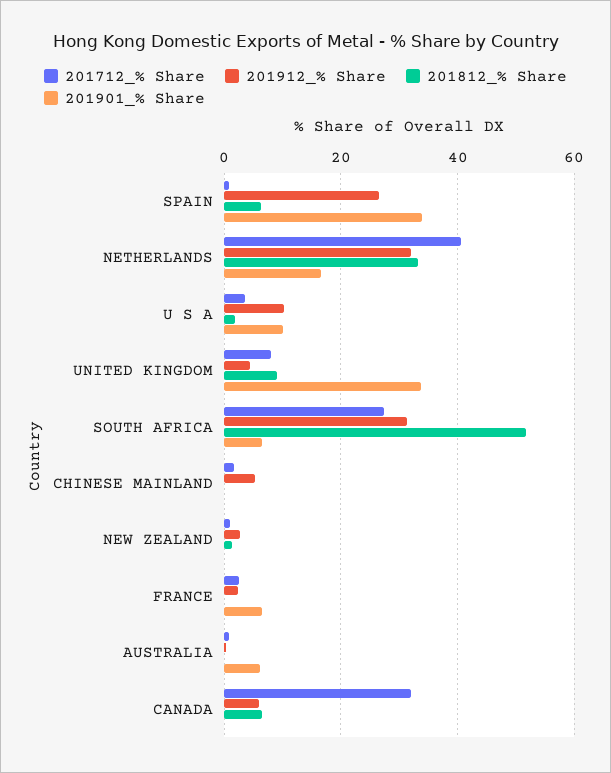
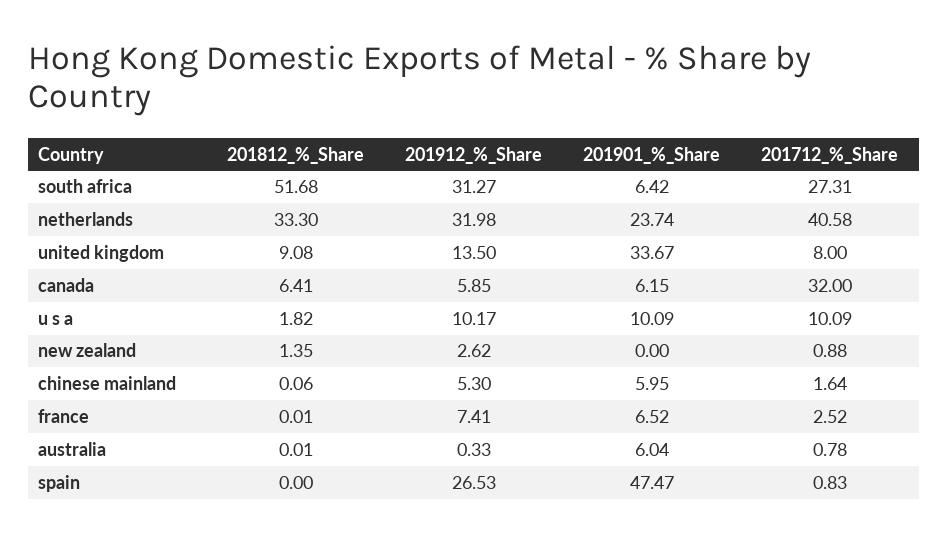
  {
    "201712_% Share": {
      "SPAIN": 0.83,
      "NETHERLANDS": 40.58,
-     "U S A": 4,
+     "U S A": 10.09,
      "UNITED KINGDOM": 8,
      "SOUTH AFRICA": 27.31,
      "CHINESE MAINLAND": 1.64,
      "NEW ZEALAND": 0.88,
      "FRANCE": 2.52,
      "AUSTRALIA": 0.78,
      "CANADA": 32
    },
    "201912_% Share": {
      "SPAIN": 26.53,
      "NETHERLANDS": 31.98,
      "U S A": 10.17,
-     "UNITED KINGDOM": 4,
+     "UNITED KINGDOM": 13.5,
      "SOUTH AFRICA": 31.27,
      "CHINESE MAINLAND": 5.3,
      "NEW ZEALAND": 2.62,
-     "FRANCE": 2,
+     "FRANCE": 7.41,
      "AUSTRALIA": 0.33,
      "CANADA": 5.85
    },
    "201812_% Share": {
-     "SPAIN": 6,
+     "SPAIN": 0,
      "NETHERLANDS": 33.3,
      "U S A": 1.82,
      "UNITED KINGDOM": 9.08,
      "SOUTH AFRICA": 51.68,
      "CHINESE MAINLAND": 0.06,
      "NEW ZEALAND": 1.35,
      "FRANCE": 0.01,
      "AUSTRALIA": 0.01,
      "CANADA": 6.41
    },
    "201901_% Share": {
-     "SPAIN": 34,
+     "SPAIN": 47.47,
-     "NETHERLANDS": 16,
+     "NETHERLANDS": 23.74,
      "U S A": 10.09,
      "UNITED KINGDOM": 33.67,
      "SOUTH AFRICA": 6.42,
-     "CHINESE MAINLAND": 0,
+     "CHINESE MAINLAND": 5.95,
      "NEW ZEALAND": 0,
      "FRANCE": 6.52,
      "AUSTRALIA": 6.04,
-     "CANADA": 0
+     "CANADA": 6.15
    }
  }

